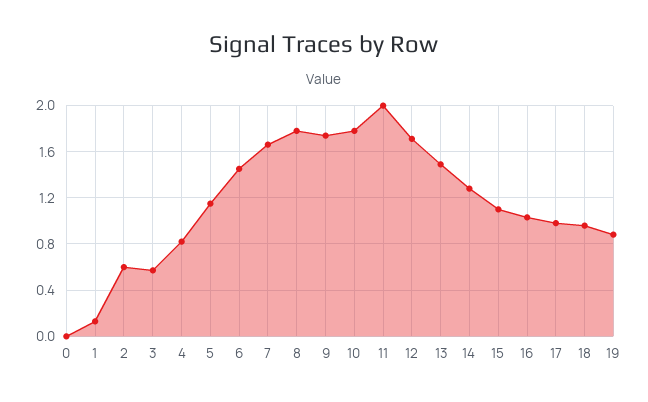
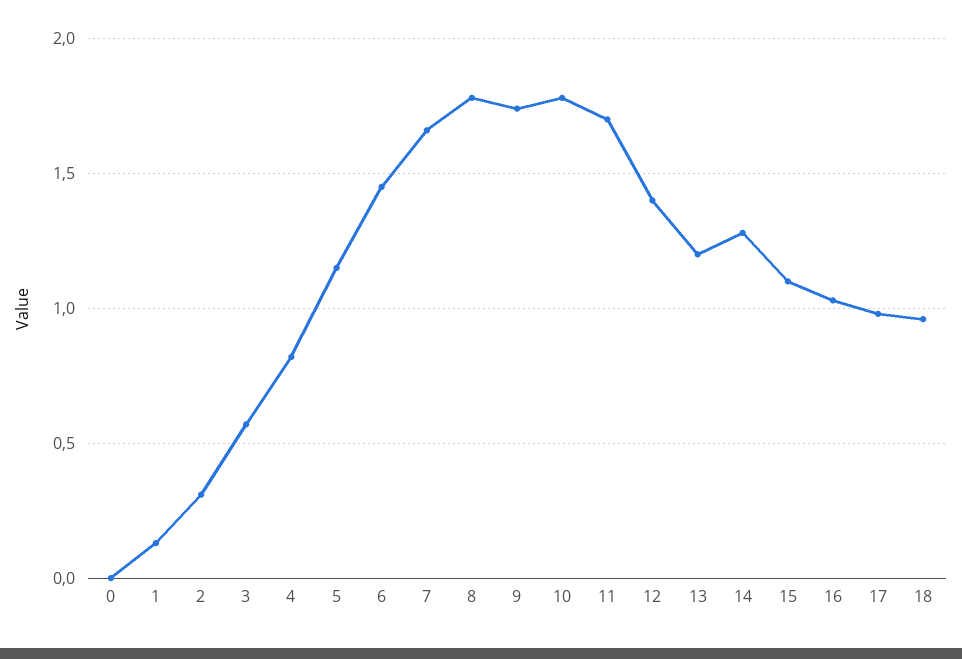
  {
    "0": 0,
    "1": 0.15,
-   "2": 0.6,
+   "2": 0.3,
    "3": 0.55,
    "4": 0.8,
    "5": 1.15,
    "6": 1.45,
    "7": 1.65,
    "8": 1.8,
    "9": 1.75,
    "10": 1.8,
-   "11": 2,
+   "11": 1.7,
-   "12": 1.7,
+   "12": 1.4,
-   "13": 1.5,
+   "13": 1.2,
    "14": 1.3,
    "15": 1.1,
    "16": 1.05,
    "17": 1,
-   "18": 0.95,
+   "18": 0.95
-   "19": 0.9
  }

